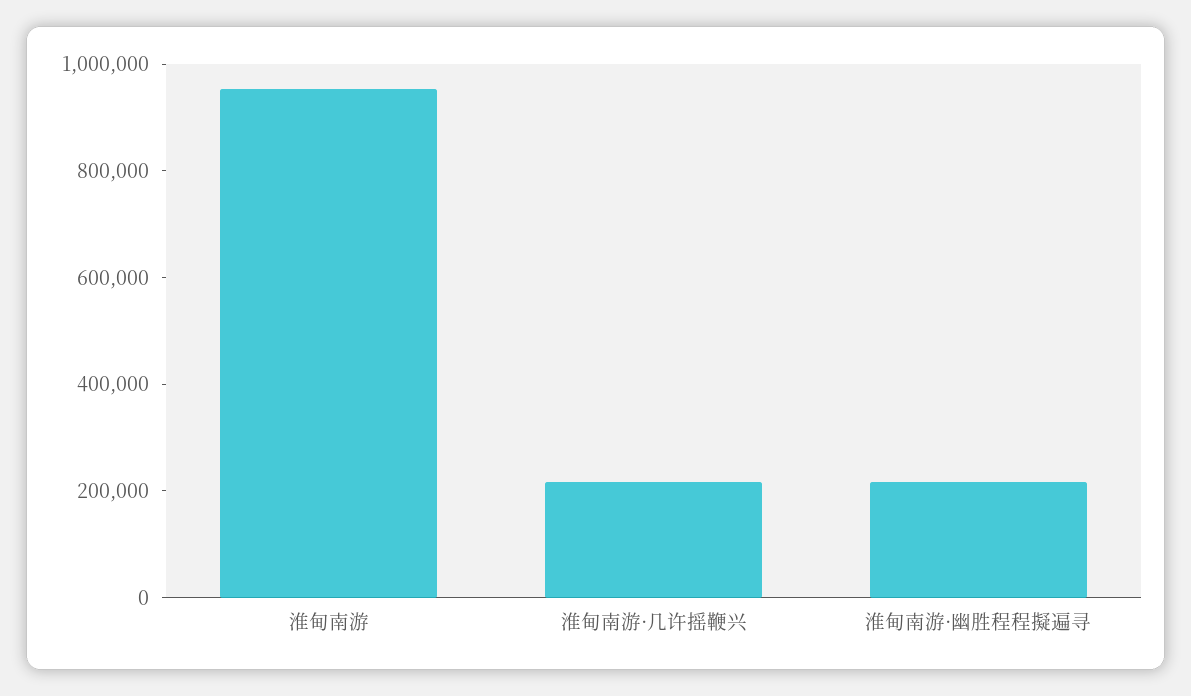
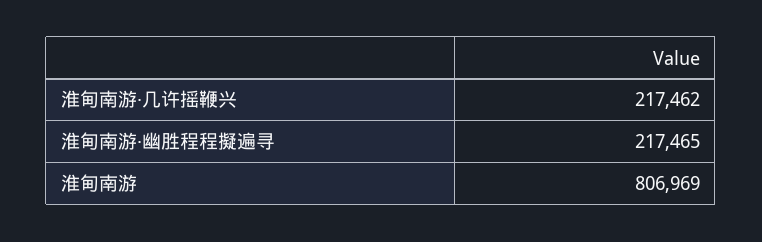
  {
-   "淮甸南游": 950000,
+   "淮甸南游": 806969,
    "淮甸南游·几许摇鞭兴": 217462,
    "淮甸南游·幽胜程程擬遍寻": 217465
  }

